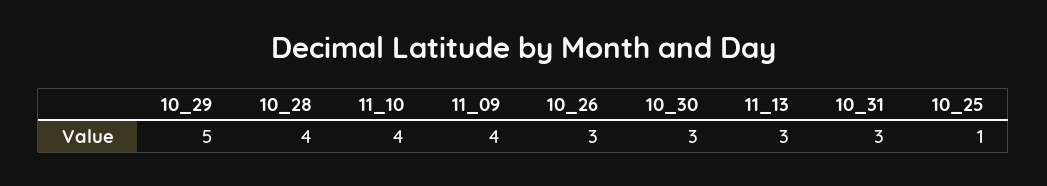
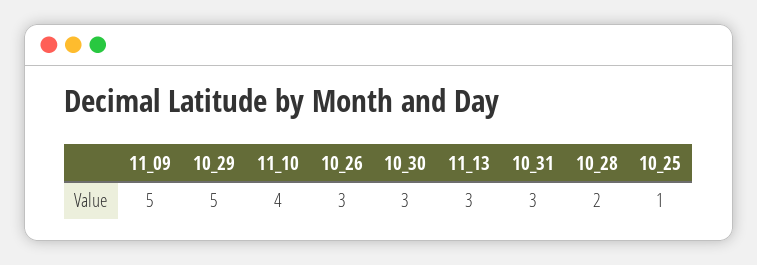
  {
    "10_29": 5,
-   "10_28": 4,
+   "10_28": 2,
    "11_10": 4,
-   "11_09": 4,
+   "11_09": 5,
    "10_26": 3,
    "10_30": 3,
    "11_13": 3,
    "10_31": 3,
    "10_25": 1
  }

